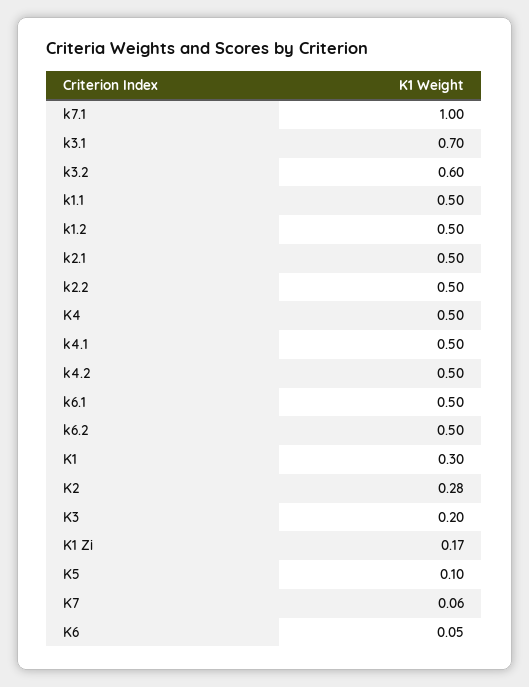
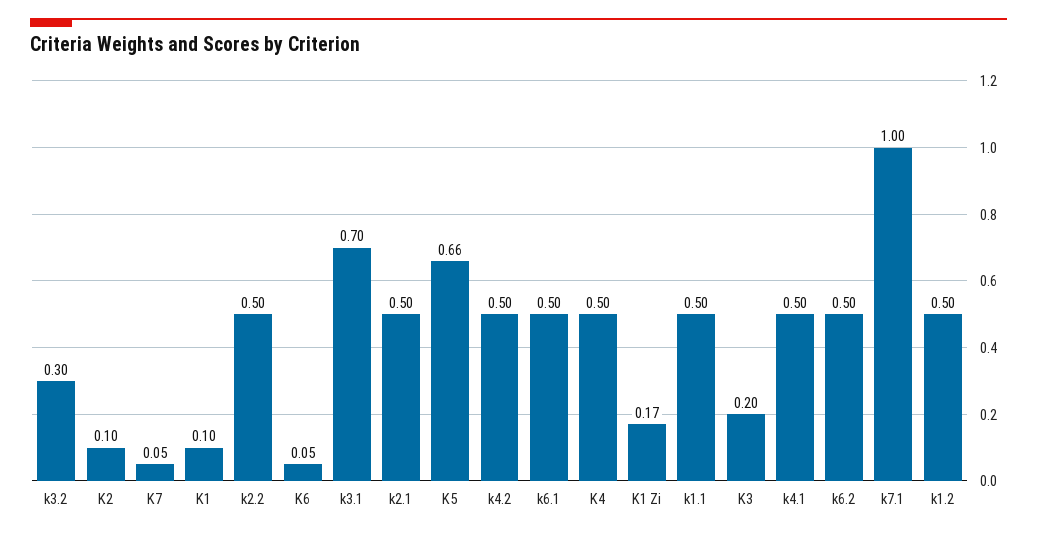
  {
    "k7.1": 1,
    "k3.1": 0.7,
-   "k3.2": 0.6,
+   "k3.2": 0.3,
    "k1.1": 0.5,
    "k1.2": 0.5,
    "k2.1": 0.5,
    "k2.2": 0.5,
    "K4": 0.5,
    "k4.1": 0.5,
    "k4.2": 0.5,
    "k6.1": 0.5,
    "k6.2": 0.5,
-   "K1": 0.3,
+   "K1": 0.1,
-   "K2": 0.28,
+   "K2": 0.1,
    "K3": 0.2,
    "K1 Zi": 0.17,
-   "K5": 0.1,
+   "K5": 0.66,
-   "K7": 0.06,
+   "K7": 0.05,
    "K6": 0.05
  }

